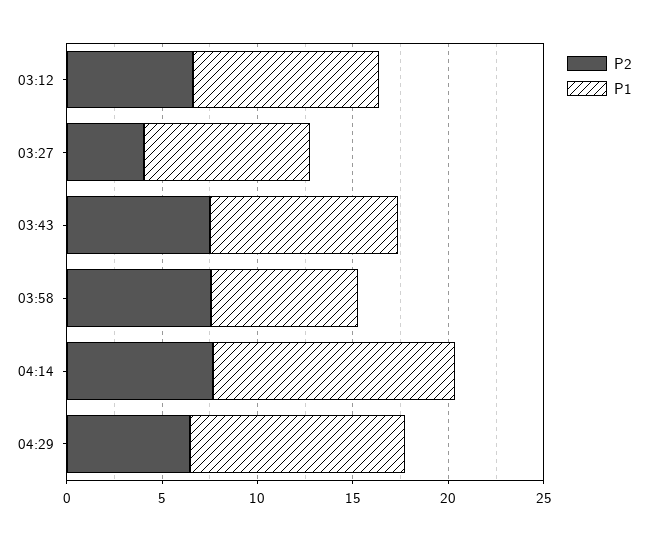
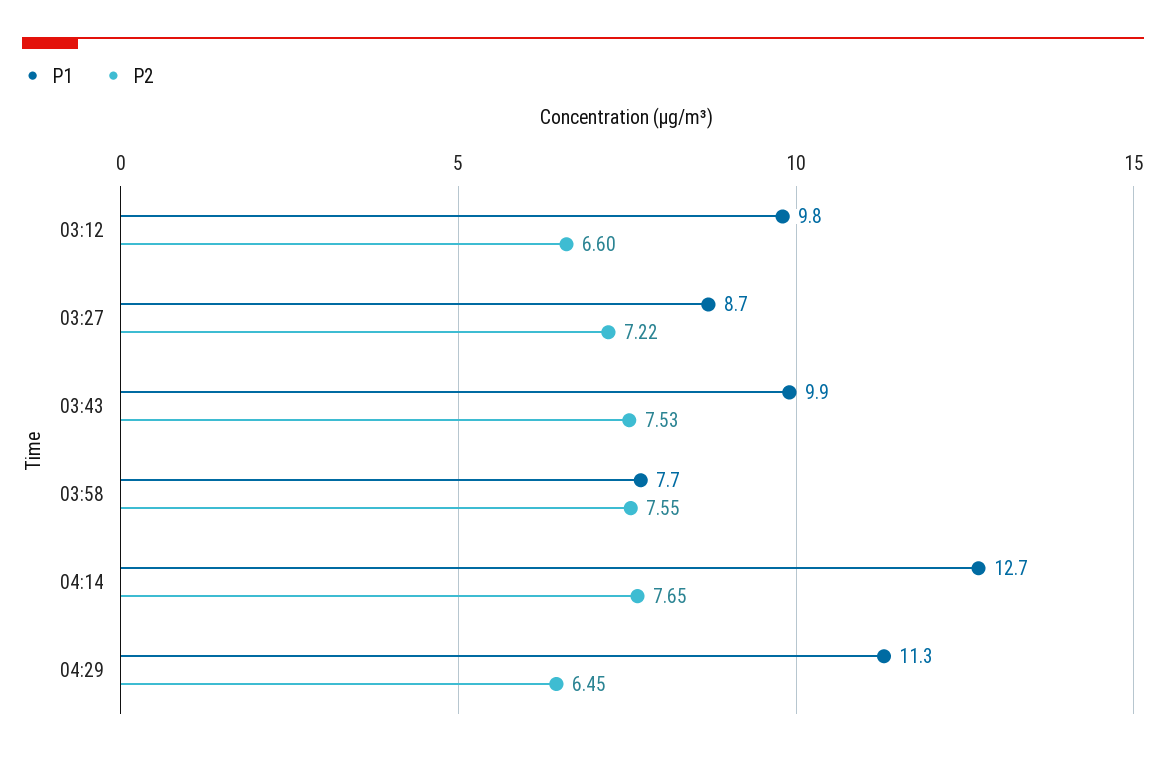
  {
    "P2": {
      "03:12": 6.6,
-     "03:27": 4,
+     "03:27": 7.22,
      "03:43": 7.53,
      "03:58": 7.55,
      "04:14": 7.65,
      "04:29": 6.45
    },
    "P1": {
      "03:12": 9.8,
      "03:27": 8.7,
      "03:43": 9.9,
      "03:58": 7.7,
      "04:14": 12.7,
      "04:29": 11.3
    }
  }

